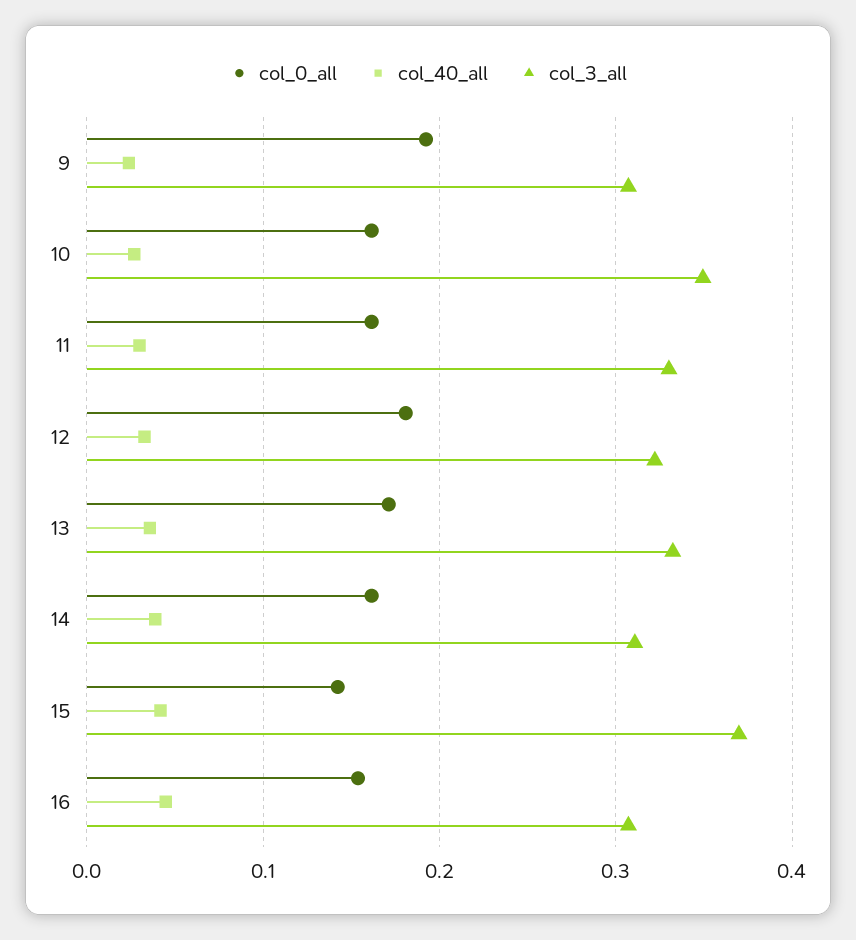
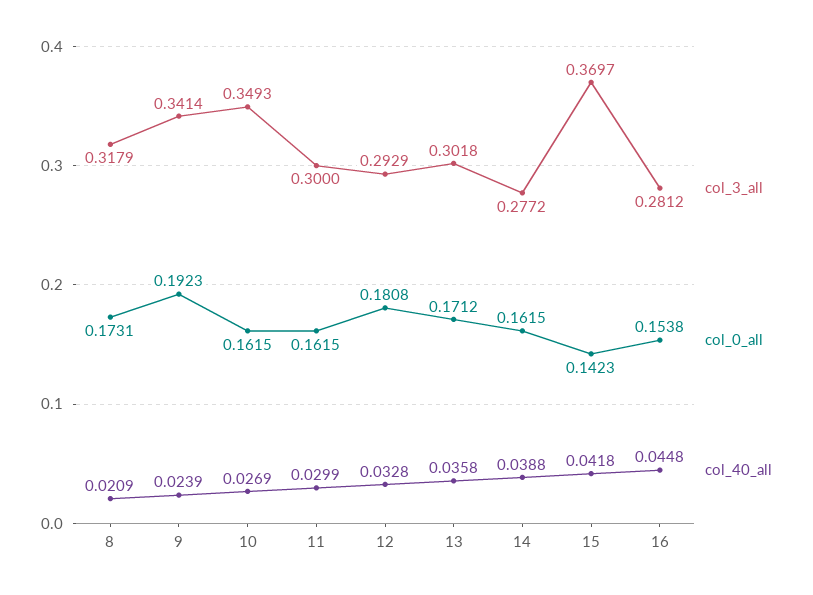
  {
    "col_0_all": {
      "9": 0.1923,
      "10": 0.1615,
      "11": 0.1615,
      "12": 0.1808,
      "13": 0.1712,
      "14": 0.1615,
      "15": 0.1423,
-     "16": 0.1538
+     "16": 0.1538,
+     "8": 0.1731
    },
    "col_40_all": {
      "9": 0.0239,
      "10": 0.0269,
      "11": 0.0299,
      "12": 0.0328,
      "13": 0.0358,
      "14": 0.0388,
      "15": 0.0418,
-     "16": 0.0448
+     "16": 0.0448,
+     "8": 0.0209
    },
    "col_3_all": {
-     "9": 0.31,
+     "9": 0.3414,
      "10": 0.3493,
-     "11": 0.33,
+     "11": 0.3,
-     "12": 0.32,
+     "12": 0.2929,
-     "13": 0.33,
+     "13": 0.3018,
-     "14": 0.31,
+     "14": 0.2772,
      "15": 0.3697,
-     "16": 0.31
+     "16": 0.2812,
+     "8": 0.3179
    }
  }

